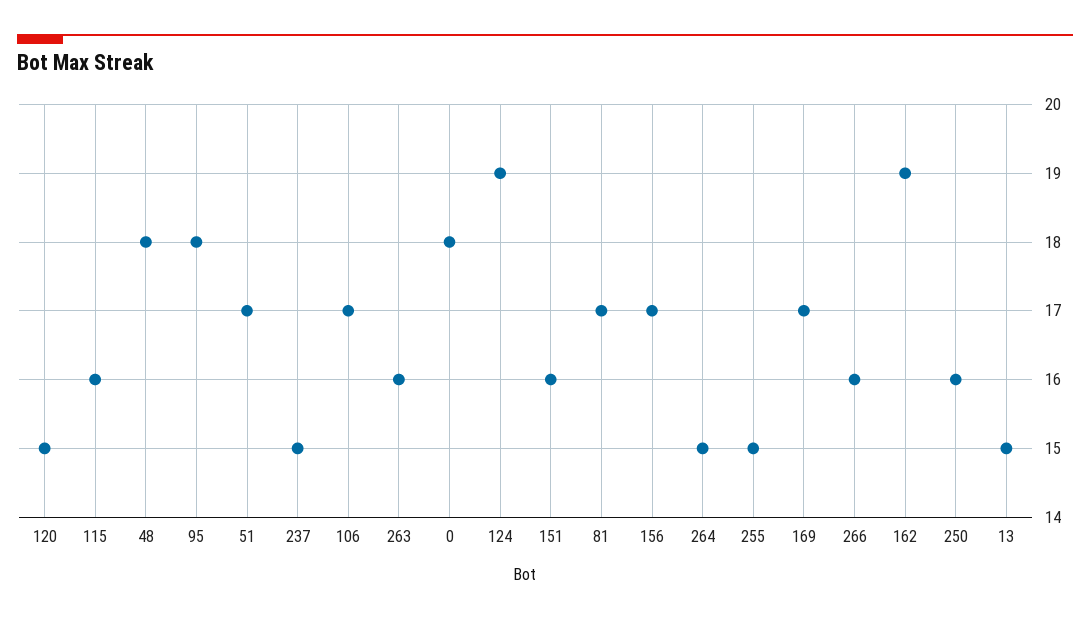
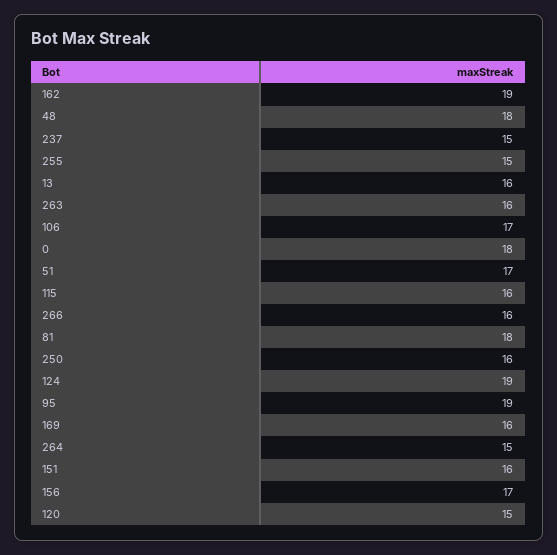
  {
    "120": 15,
    "115": 16,
    "48": 18,
-   "95": 18,
+   "95": 19,
    "51": 17,
    "237": 15,
    "106": 17,
    "263": 16,
    "0": 18,
    "124": 19,
    "151": 16,
-   "81": 17,
+   "81": 18,
    "156": 17,
    "264": 15,
    "255": 15,
-   "169": 17,
+   "169": 16,
    "266": 16,
    "162": 19,
    "250": 16,
-   "13": 15
+   "13": 16
  }

